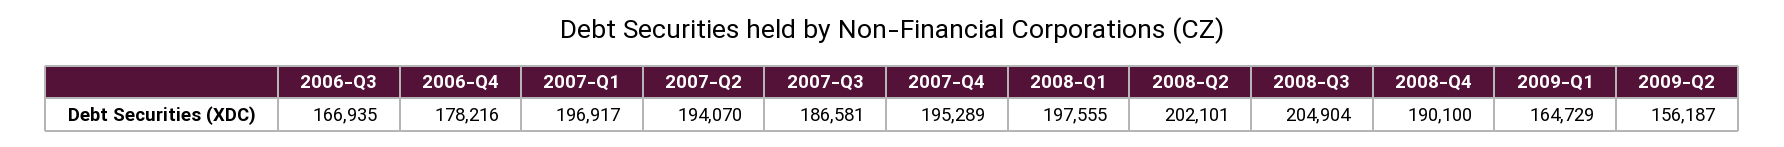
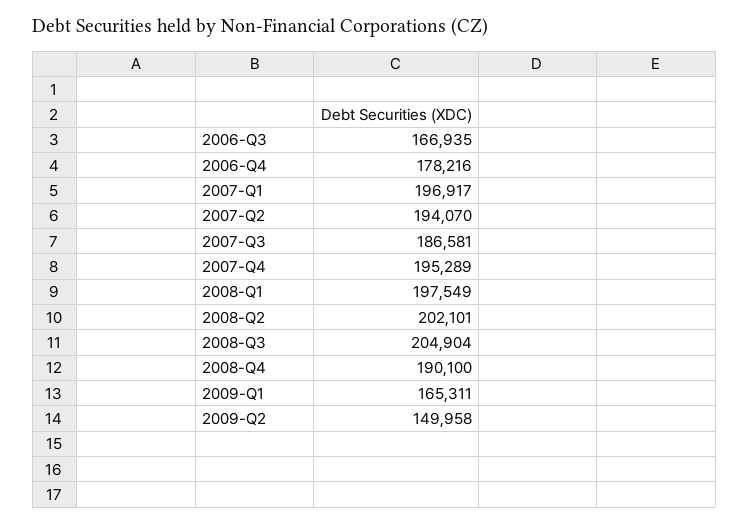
  {
    "2006-Q3": 166935,
    "2006-Q4": 178216,
    "2007-Q1": 196917,
    "2007-Q2": 194070,
    "2007-Q3": 186581,
    "2007-Q4": 195289,
-   "2008-Q1": 197555,
+   "2008-Q1": 197549,
    "2008-Q2": 202101,
    "2008-Q3": 204904,
    "2008-Q4": 190100,
-   "2009-Q1": 164729,
+   "2009-Q1": 165311,
-   "2009-Q2": 156187
+   "2009-Q2": 149958
  }

